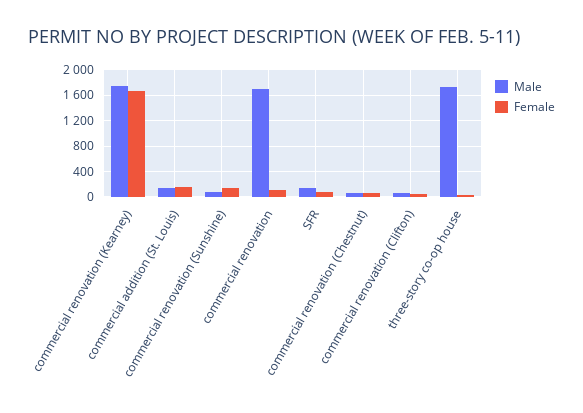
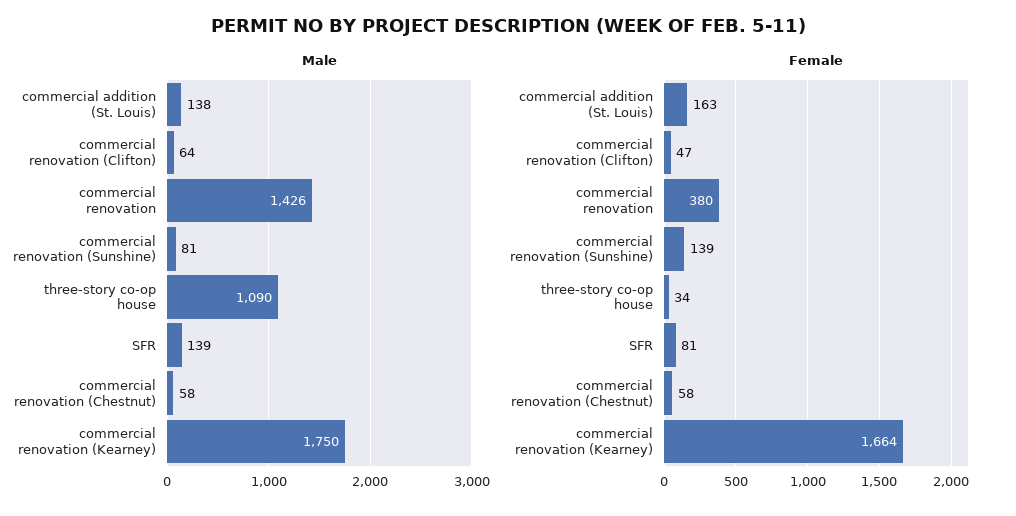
  {
    "Male": {
      "commercial renovation (Kearney)": 1750,
      "commercial addition (St. Louis)": 138,
      "commercial renovation (Sunshine)": 81,
-     "commercial renovation": 1700,
+     "commercial renovation": 1426,
      "SFR": 139,
      "commercial renovation (Chestnut)": 58,
      "commercial renovation (Clifton)": 64,
-     "three-story co-op house": 1700
+     "three-story co-op house": 1090
    },
    "Female": {
      "commercial renovation (Kearney)": 1664,
      "commercial addition (St. Louis)": 163,
      "commercial renovation (Sunshine)": 139,
-     "commercial renovation": 100,
+     "commercial renovation": 380,
      "SFR": 81,
      "commercial renovation (Chestnut)": 58,
      "commercial renovation (Clifton)": 47,
      "three-story co-op house": 34
    }
  }

